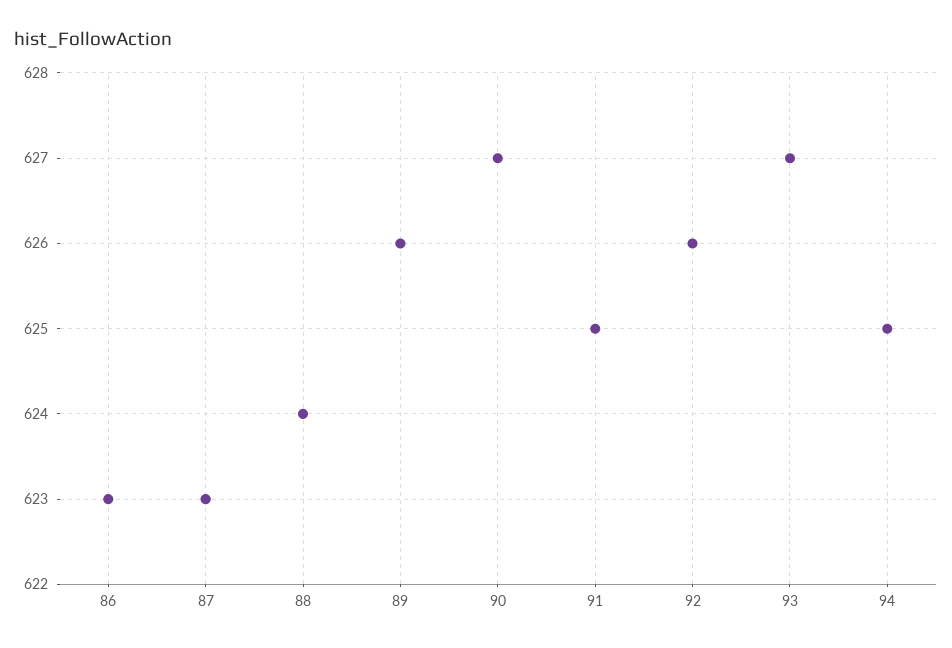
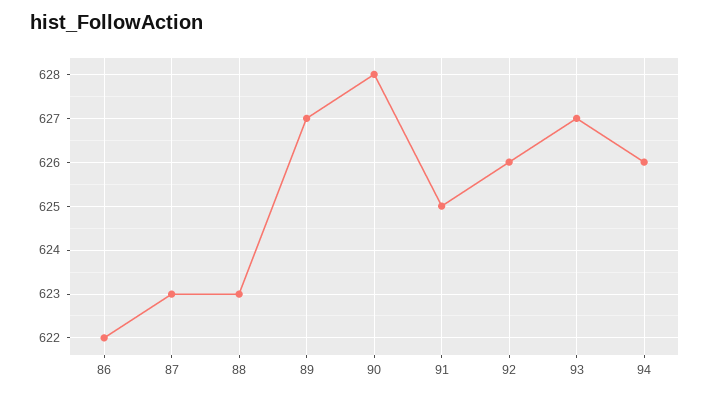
  {
-   "86": 623,
+   "86": 622,
    "87": 623,
-   "88": 624,
+   "88": 623,
-   "89": 626,
+   "89": 627,
-   "90": 627,
+   "90": 628,
    "91": 625,
    "92": 626,
    "93": 627,
-   "94": 625
+   "94": 626
  }

